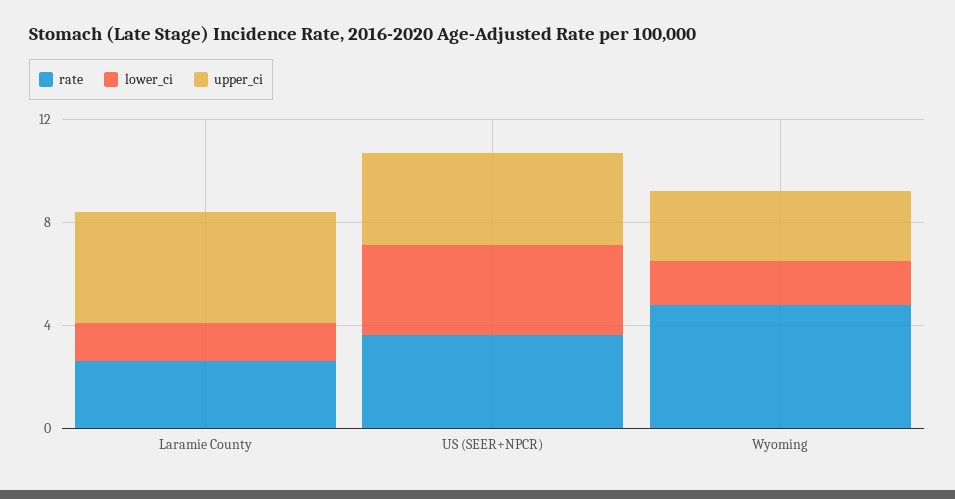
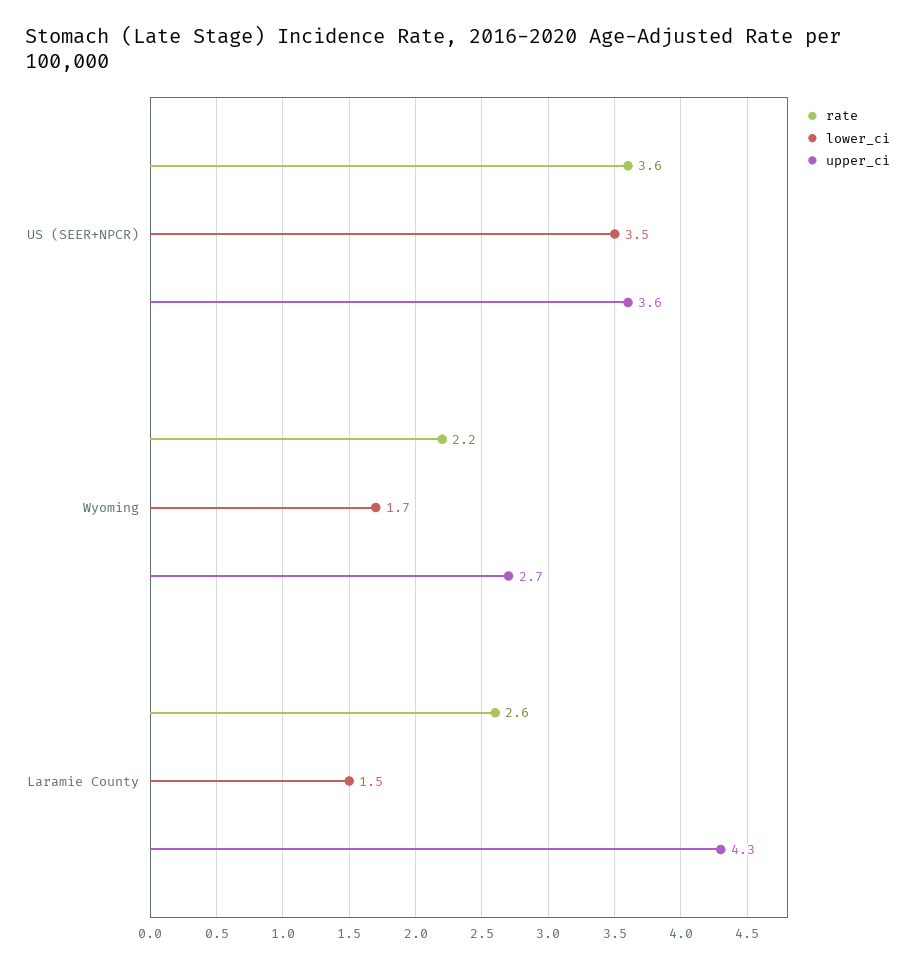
  {
    "rate": {
      "Laramie County": 2.6,
      "US (SEER+NPCR)": 3.6,
-     "Wyoming": 5
+     "Wyoming": 2.2
    },
    "lower_ci": {
      "Laramie County": 1.5,
      "US (SEER+NPCR)": 3.5,
      "Wyoming": 1.7
    },
    "upper_ci": {
      "Laramie County": 4.3,
      "US (SEER+NPCR)": 3.6,
      "Wyoming": 2.7
    }
  }

